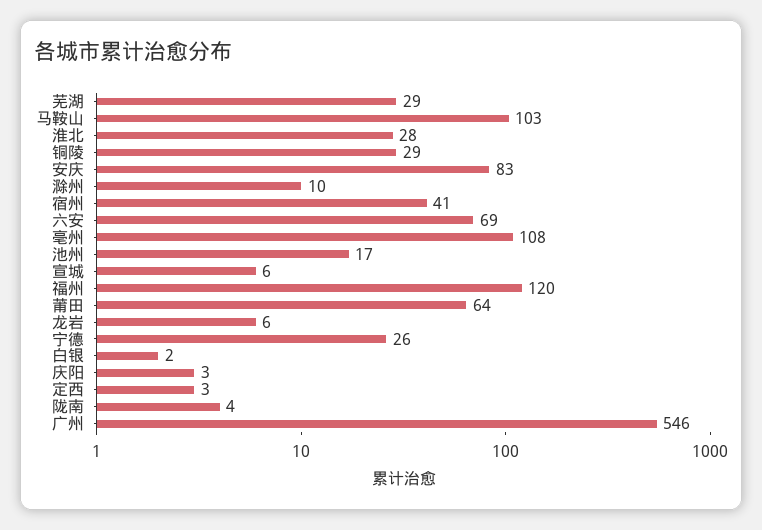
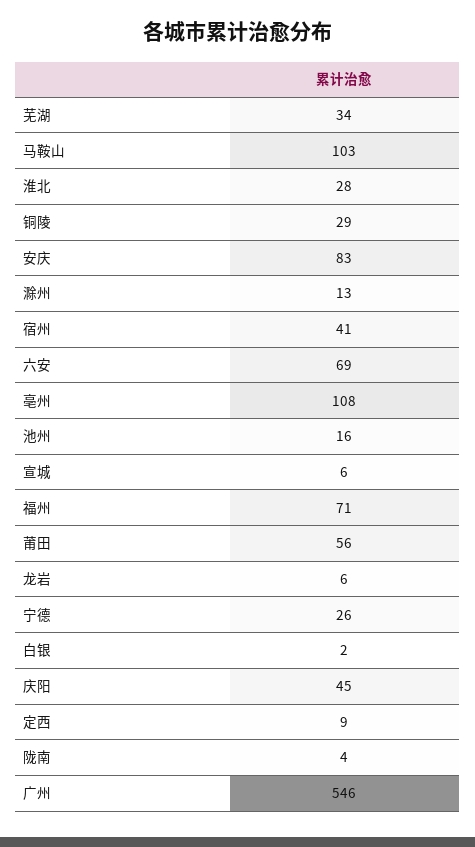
  {
-   "芜湖": 29,
+   "芜湖": 34,
    "马鞍山": 103,
    "淮北": 28,
    "铜陵": 29,
    "安庆": 83,
-   "滁州": 10,
+   "滁州": 13,
    "宿州": 41,
    "六安": 69,
    "亳州": 108,
-   "池州": 17,
+   "池州": 16,
    "宣城": 6,
-   "福州": 120,
+   "福州": 71,
-   "莆田": 64,
+   "莆田": 56,
    "龙岩": 6,
    "宁德": 26,
    "白银": 2,
-   "庆阳": 3,
+   "庆阳": 45,
-   "定西": 3,
+   "定西": 9,
    "陇南": 4,
    "广州": 546
  }

